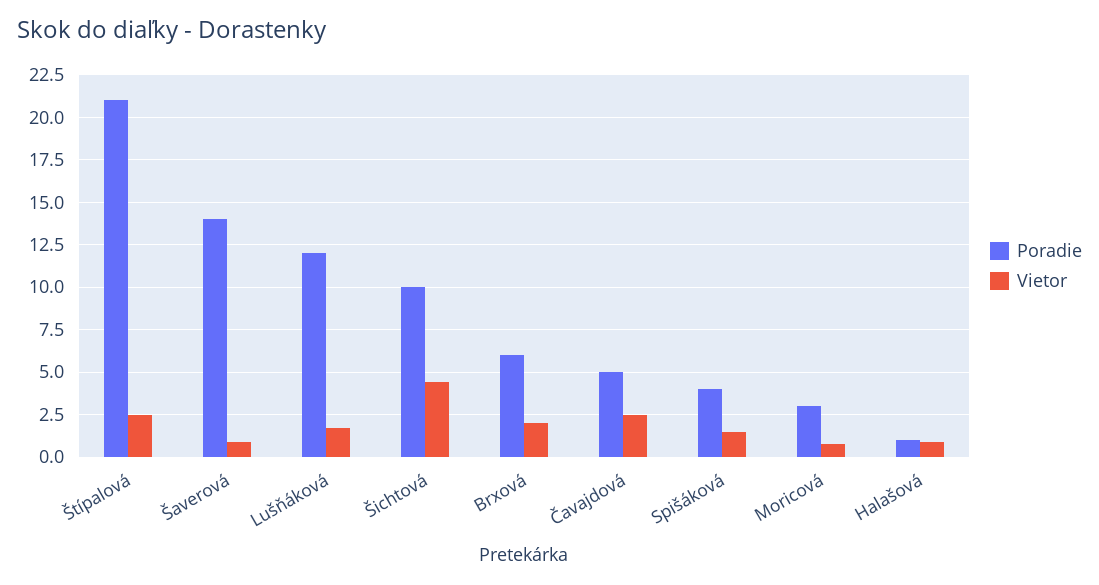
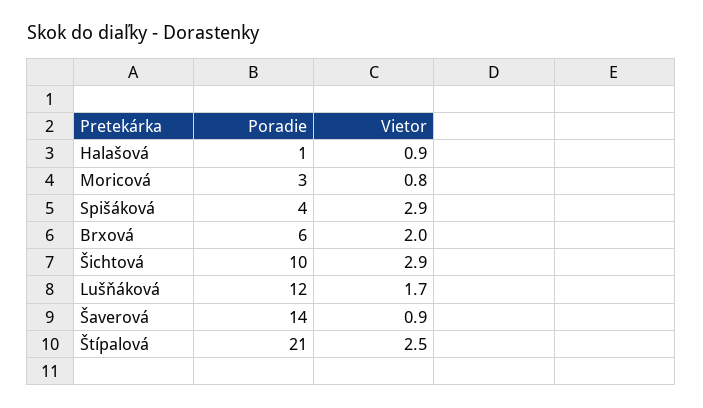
  {
    "Poradie": {
      "Štípalová": 21,
      "Šaverová": 14,
      "Lušňáková": 12,
      "Šichtová": 10,
      "Brxová": 6,
-     "Čavajdová": 5,
      "Spišáková": 4,
      "Moricová": 3,
      "Halašová": 1
    },
    "Vietor": {
      "Štípalová": 2.5,
      "Šaverová": 0.9,
      "Lušňáková": 1.7,
-     "Šichtová": 4.5,
+     "Šichtová": 2.9,
      "Brxová": 2,
-     "Čavajdová": 2.5,
-     "Spišáková": 1.5,
+     "Spišáková": 2.9,
      "Moricová": 0.8,
      "Halašová": 0.9
    }
  }

